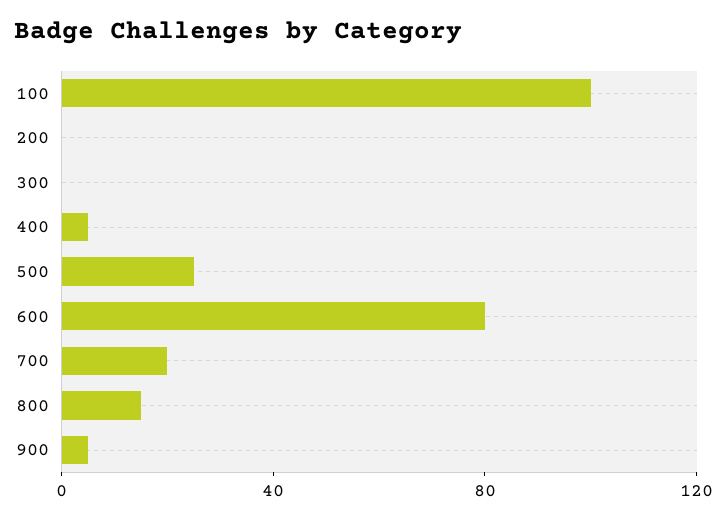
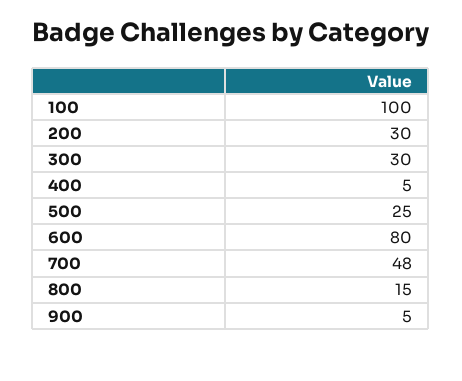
  {
    "100": 100,
-   "200": 0,
+   "200": 30,
-   "300": 0,
+   "300": 30,
    "400": 5,
    "500": 25,
    "600": 80,
-   "700": 20,
+   "700": 48,
    "800": 15,
    "900": 5
  }

